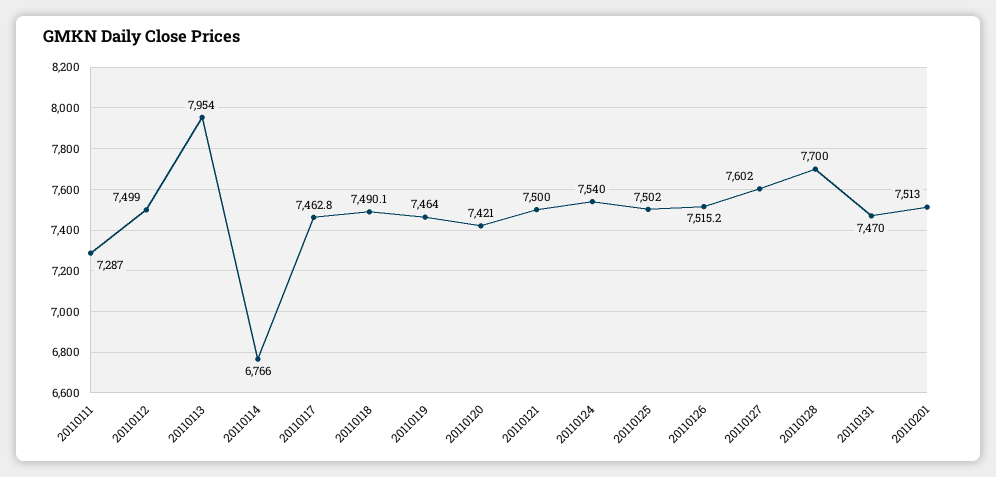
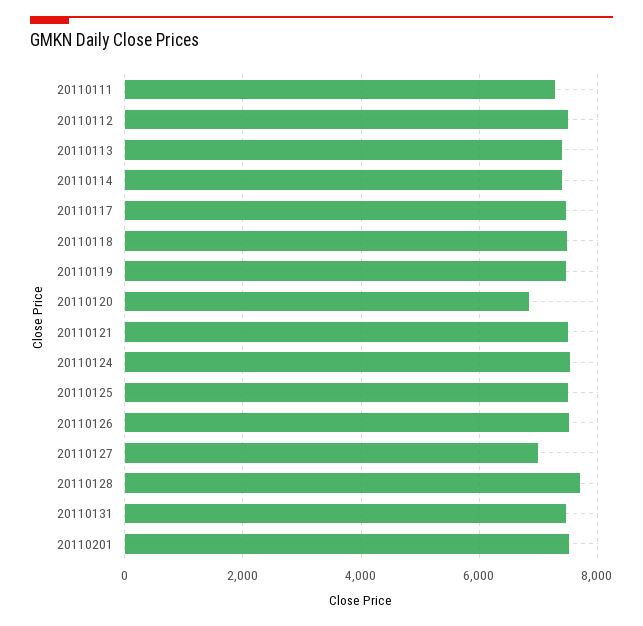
  {
    "20110111": 7287,
    "20110112": 7499,
-   "20110113": 7954,
+   "20110113": 7400,
-   "20110114": 6766,
+   "20110114": 7400,
    "20110117": 7462.8,
    "20110118": 7490.1,
    "20110119": 7464,
-   "20110120": 7421,
+   "20110120": 6800,
    "20110121": 7500,
    "20110124": 7540,
    "20110125": 7502,
    "20110126": 7515.2,
-   "20110127": 7602,
+   "20110127": 7000,
    "20110128": 7700,
    "20110131": 7470,
    "20110201": 7513
  }

